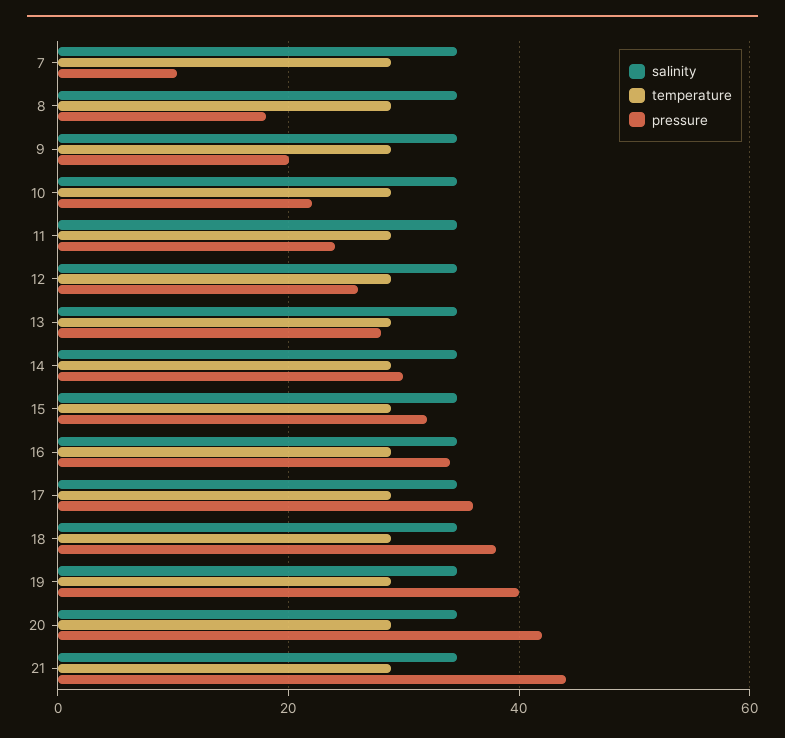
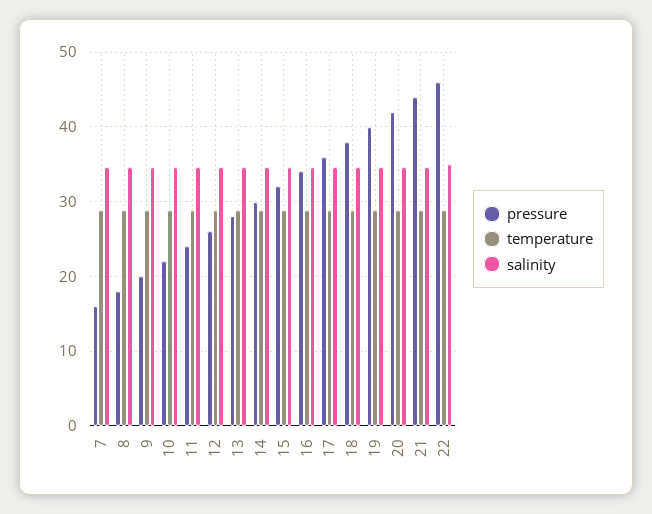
  {
    "salinity": {
      "7": 35,
      "8": 35,
      "9": 35,
      "10": 35,
      "11": 35,
      "12": 35,
      "13": 35,
      "14": 35,
      "15": 35,
      "16": 35,
      "17": 35,
      "18": 35,
      "19": 35,
      "20": 35,
-     "21": 35
+     "21": 35,
+     "22": 35
    },
    "temperature": {
      "7": 29,
      "8": 29,
      "9": 29,
      "10": 29,
      "11": 29,
      "12": 29,
      "13": 29,
      "14": 29,
      "15": 29,
      "16": 29,
      "17": 29,
      "18": 29,
      "19": 29,
      "20": 29,
-     "21": 29
+     "21": 29,
+     "22": 29
    },
    "pressure": {
-     "7": 10,
+     "7": 16,
      "8": 18,
      "9": 20,
      "10": 22,
      "11": 24,
      "12": 26,
      "13": 28,
      "14": 30,
      "15": 32,
      "16": 34,
      "17": 36,
      "18": 38,
      "19": 40,
      "20": 42,
-     "21": 44
+     "21": 44,
+     "22": 46
    }
  }

